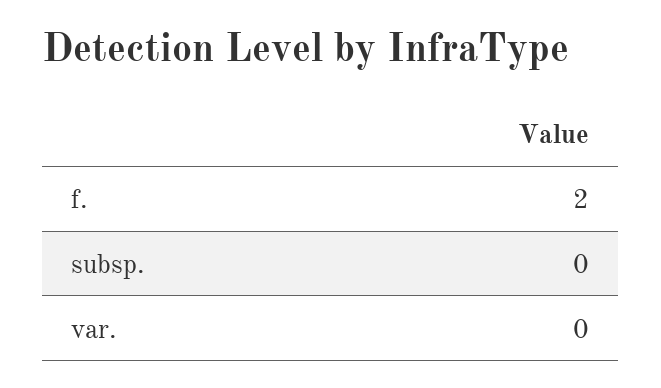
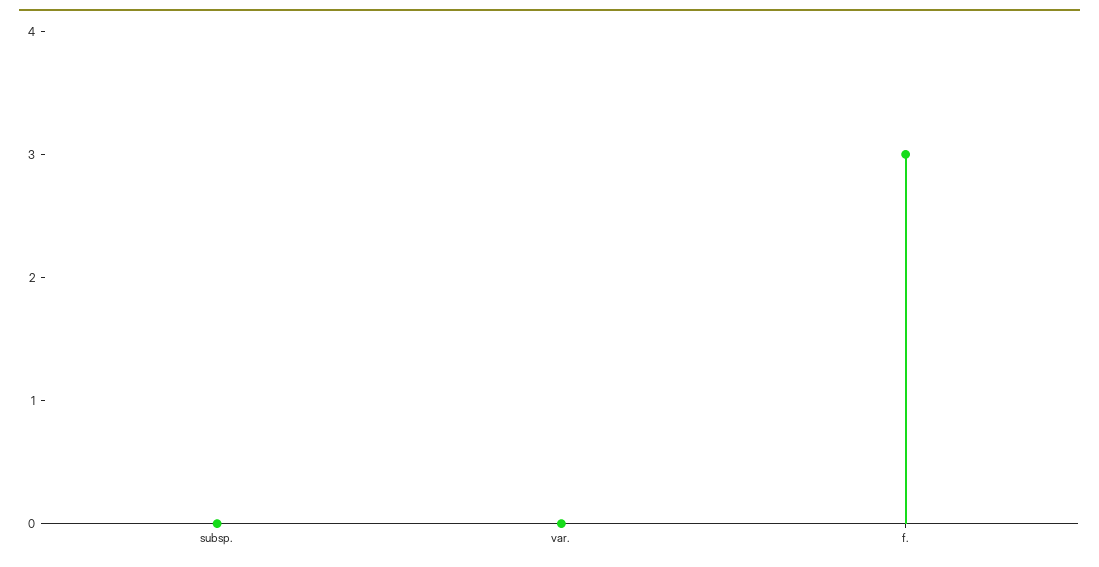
  {
-   "f.": 2,
+   "f.": 3,
    "subsp.": 0,
    "var.": 0
  }

